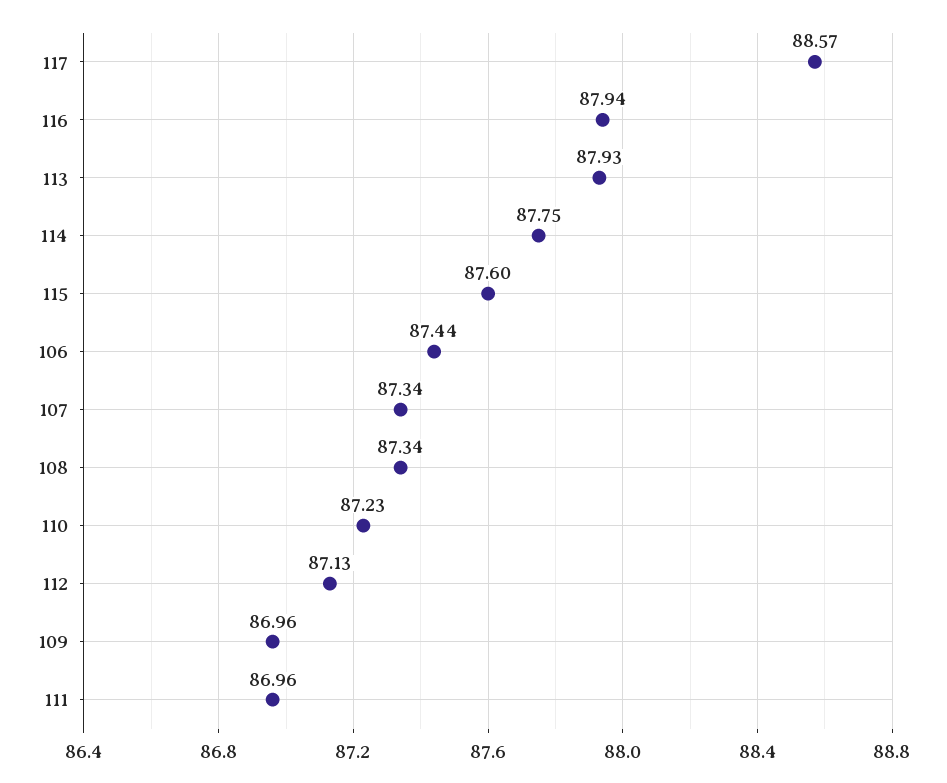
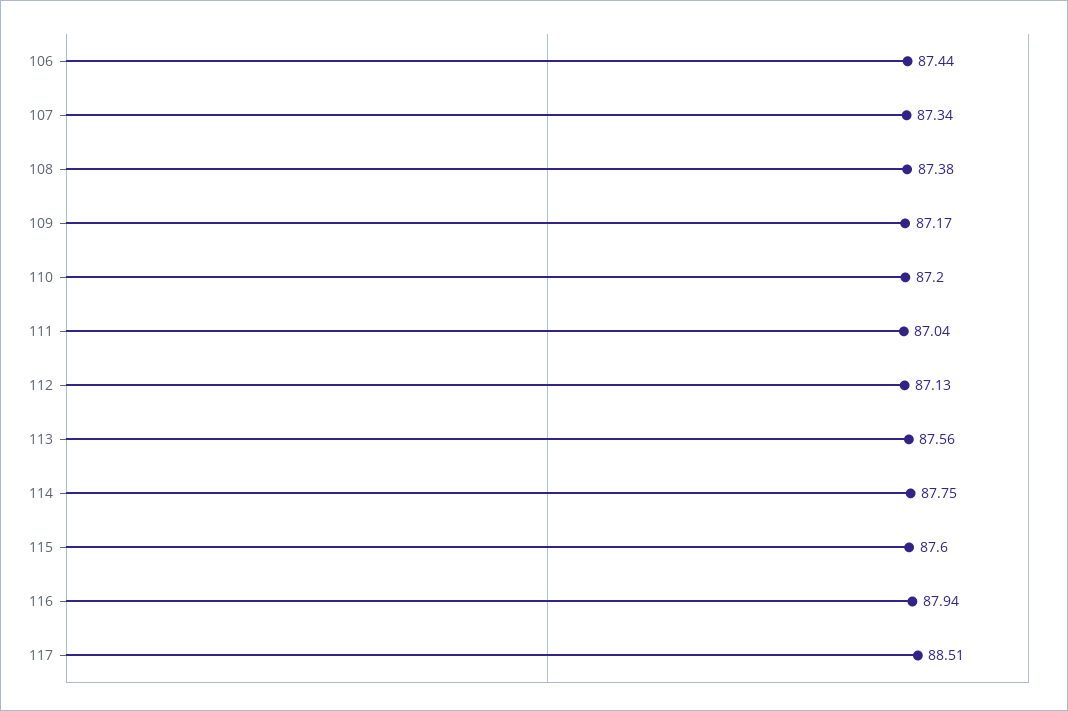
  {
-   "117": 88.57,
+   "117": 88.51,
    "116": 87.94,
-   "113": 87.93,
+   "113": 87.56,
    "114": 87.75,
    "115": 87.6,
    "106": 87.44,
    "107": 87.34,
-   "108": 87.34,
+   "108": 87.38,
-   "110": 87.23,
+   "110": 87.2,
    "112": 87.13,
-   "109": 86.96,
+   "109": 87.17,
-   "111": 86.96
+   "111": 87.04
  }

